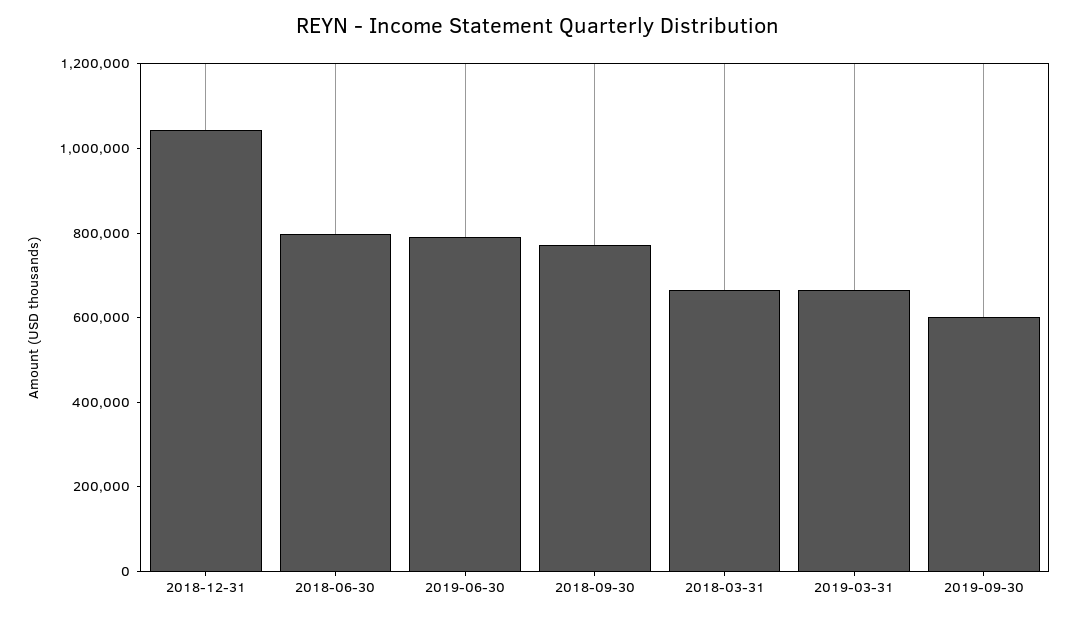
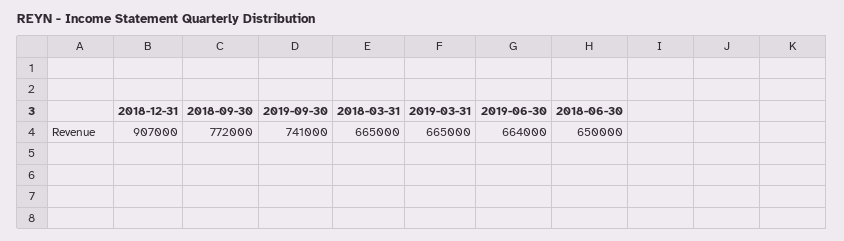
  {
-   "2018-12-31": 1050000,
+   "2018-12-31": 907000,
-   "2018-06-30": 800000,
+   "2018-06-30": 650000,
-   "2019-06-30": 800000,
+   "2019-06-30": 664000,
    "2018-09-30": 772000,
    "2018-03-31": 665000,
    "2019-03-31": 665000,
-   "2019-09-30": 600000
+   "2019-09-30": 741000
  }

